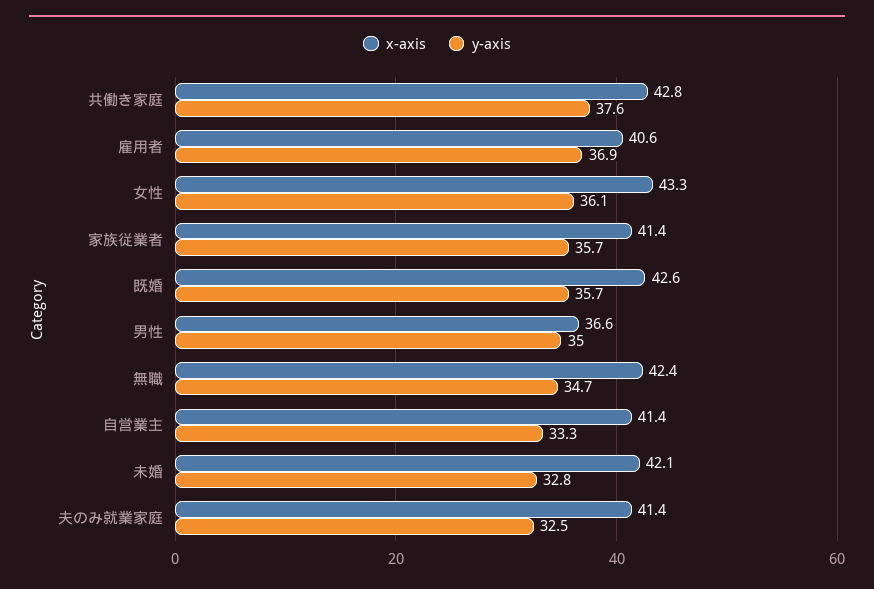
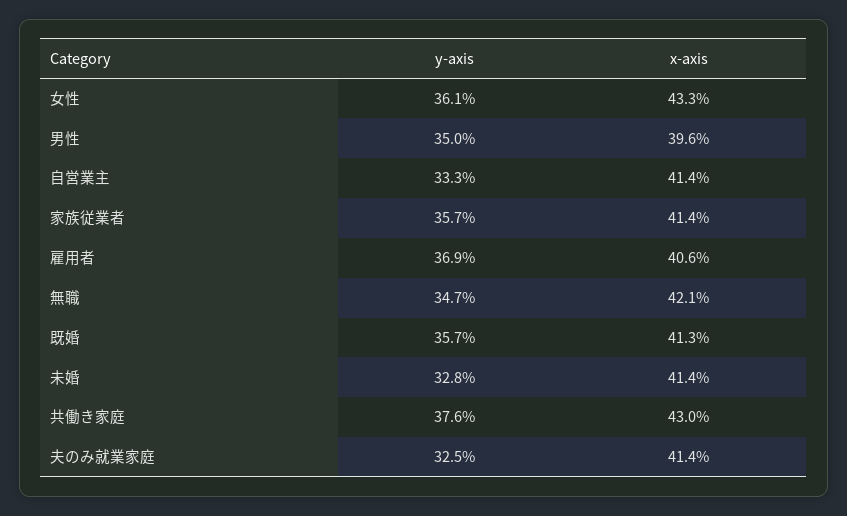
  {
    "x-axis": {
-     "共働き家庭": 42.8,
+     "共働き家庭": 43,
      "雇用者": 40.6,
      "女性": 43.3,
      "家族従業者": 41.4,
-     "既婚": 42.6,
+     "既婚": 41.3,
-     "男性": 36.6,
+     "男性": 39.6,
-     "無職": 42.4,
+     "無職": 42.1,
      "自営業主": 41.4,
-     "未婚": 42.1,
+     "未婚": 41.4,
      "夫のみ就業家庭": 41.4
    },
    "y-axis": {
      "共働き家庭": 37.6,
      "雇用者": 36.9,
      "女性": 36.1,
      "家族従業者": 35.7,
      "既婚": 35.7,
      "男性": 35,
      "無職": 34.7,
      "自営業主": 33.3,
      "未婚": 32.8,
      "夫のみ就業家庭": 32.5
    }
  }

